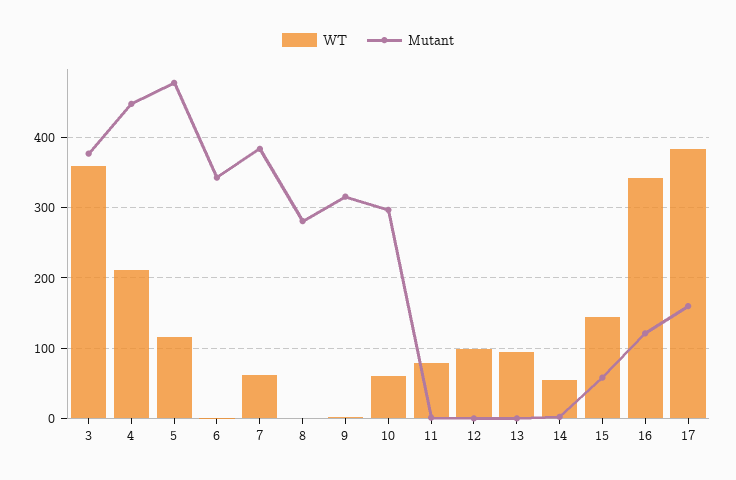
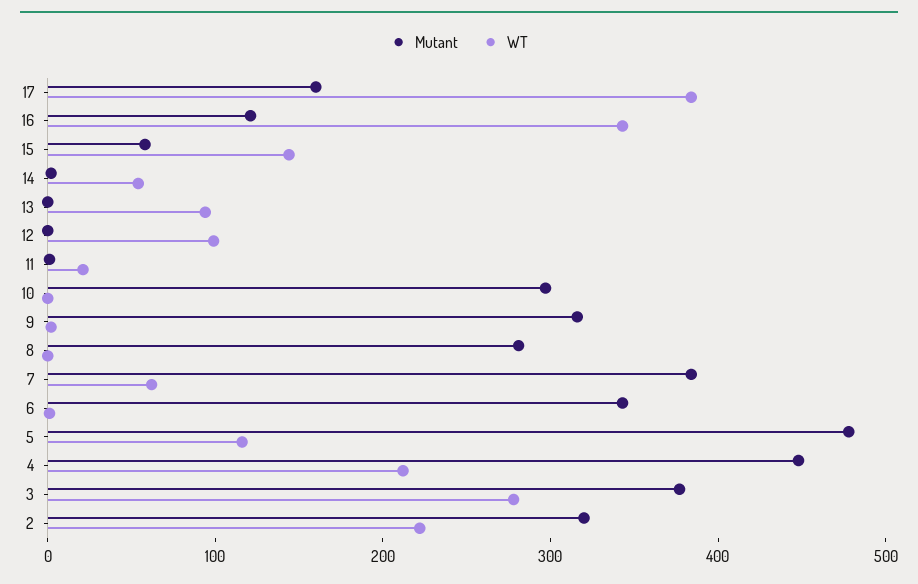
  {
    "WT": {
-     "3": 360,
+     "3": 280,
      "4": 210,
      "5": 120,
      "6": 0,
      "7": 60,
      "8": 0,
      "9": 0,
-     "10": 60,
+     "10": 0,
-     "11": 80,
+     "11": 20,
      "12": 100,
      "13": 90,
      "14": 50,
      "15": 140,
      "16": 340,
-     "17": 380
+     "17": 380,
+     "2": 220
    },
    "Mutant": {
      "3": 380,
      "4": 450,
      "5": 480,
      "6": 340,
      "7": 380,
      "8": 280,
      "9": 320,
      "10": 300,
      "11": 0,
      "12": 0,
      "13": 0,
      "14": 0,
      "15": 60,
      "16": 120,
-     "17": 160
+     "17": 160,
+     "2": 320
    }
  }

